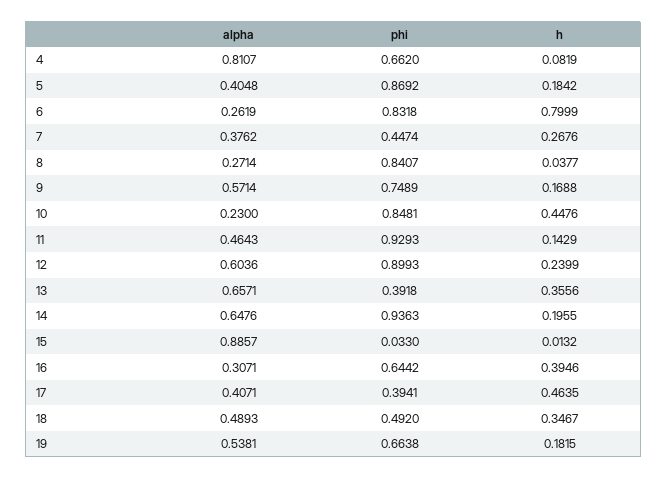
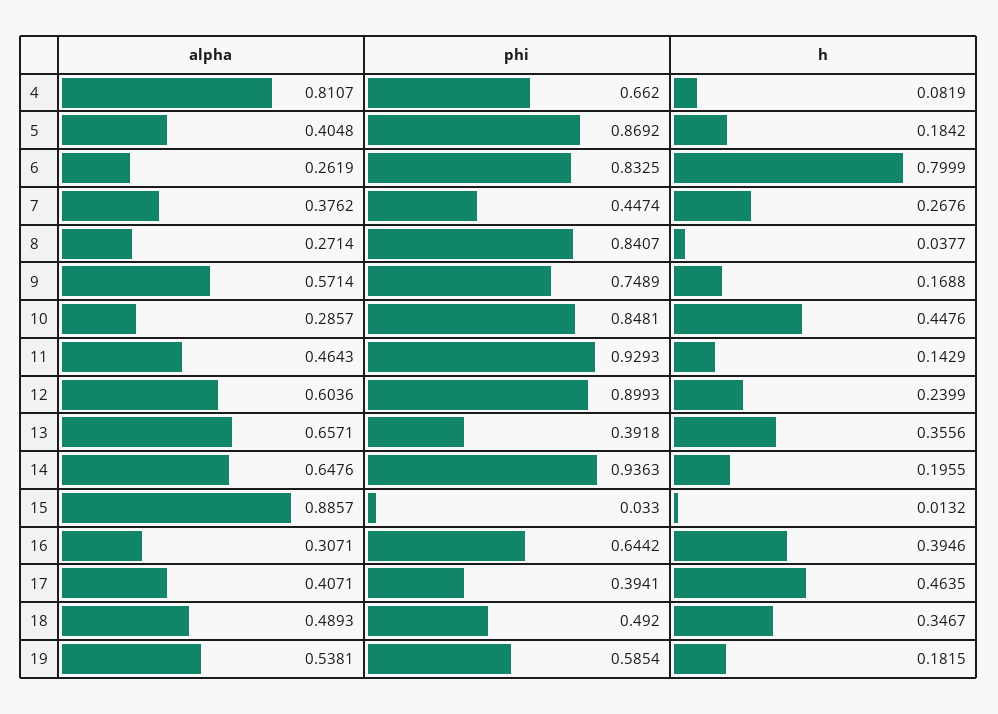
  {
    "alpha": {
      "4": 0.8107,
      "5": 0.4048,
      "6": 0.2619,
      "7": 0.3762,
      "8": 0.2714,
      "9": 0.5714,
-     "10": 0.23,
+     "10": 0.2857,
      "11": 0.4643,
      "12": 0.6036,
      "13": 0.6571,
      "14": 0.6476,
      "15": 0.8857,
      "16": 0.3071,
      "17": 0.4071,
      "18": 0.4893,
      "19": 0.5381
    },
    "phi": {
      "4": 0.662,
      "5": 0.8692,
-     "6": 0.8318,
+     "6": 0.8325,
      "7": 0.4474,
      "8": 0.8407,
      "9": 0.7489,
      "10": 0.8481,
      "11": 0.9293,
      "12": 0.8993,
      "13": 0.3918,
      "14": 0.9363,
      "15": 0.033,
      "16": 0.6442,
      "17": 0.3941,
      "18": 0.492,
-     "19": 0.6638
+     "19": 0.5854
    },
    "h": {
      "4": 0.0819,
      "5": 0.1842,
      "6": 0.7999,
      "7": 0.2676,
      "8": 0.0377,
      "9": 0.1688,
      "10": 0.4476,
      "11": 0.1429,
      "12": 0.2399,
      "13": 0.3556,
      "14": 0.1955,
      "15": 0.0132,
      "16": 0.3946,
      "17": 0.4635,
      "18": 0.3467,
      "19": 0.1815
    }
  }

